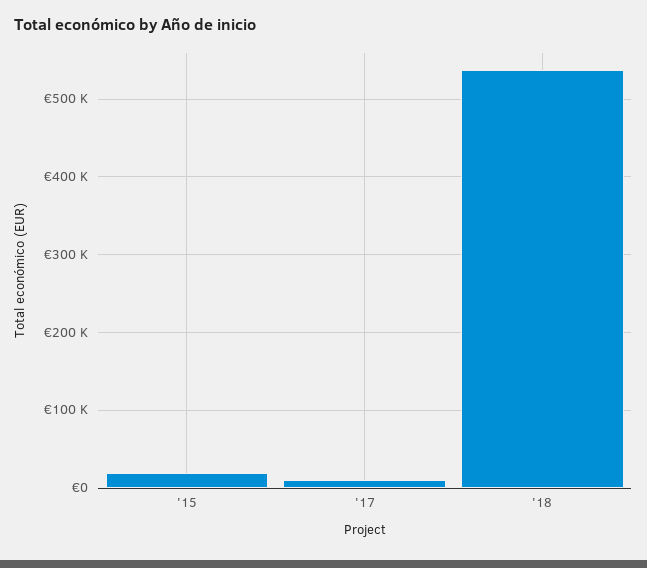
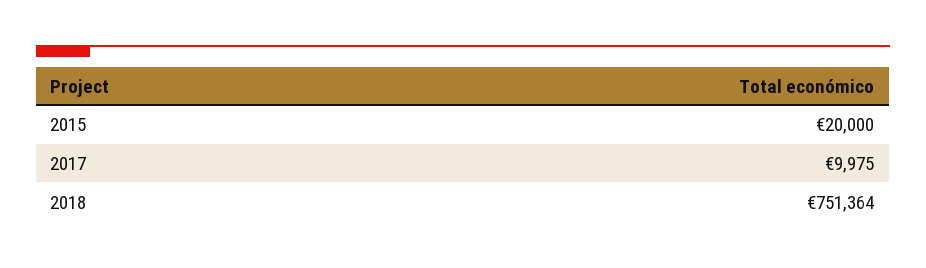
  {
    "'15": 20000,
    "'17": 9975,
-   "'18": 540000
+   "'18": 751364
  }

